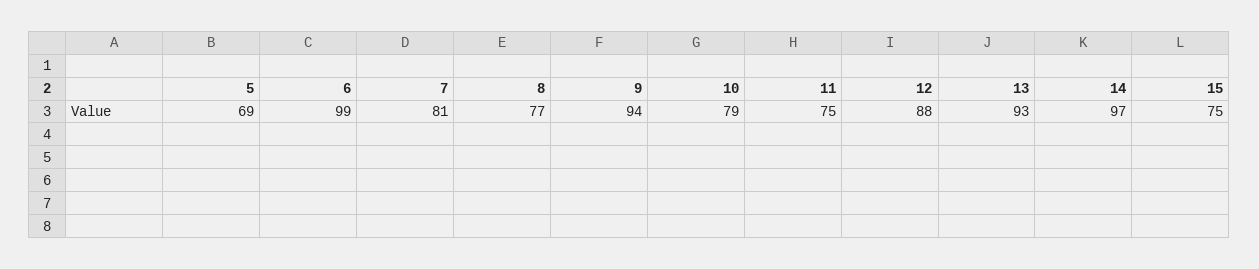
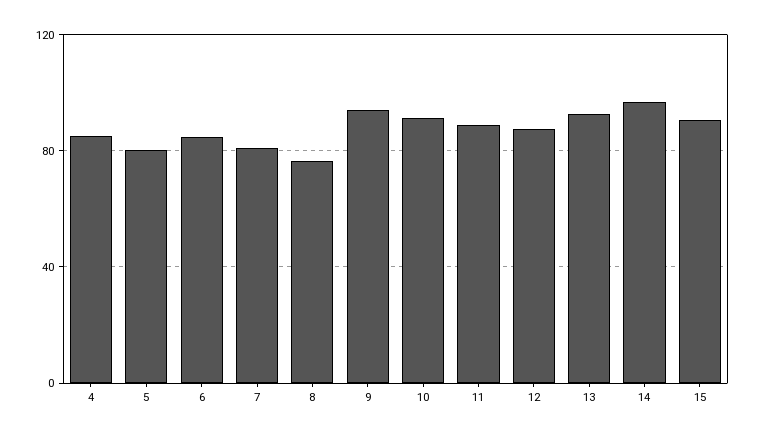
  {
-   "5": 69,
+   "5": 80,
-   "6": 99,
+   "6": 85,
    "7": 81,
    "8": 77,
    "9": 94,
-   "10": 79,
+   "10": 90,
-   "11": 75,
+   "11": 90,
    "12": 88,
    "13": 93,
    "14": 97,
-   "15": 75
+   "15": 90,
+   "4": 85
  }

